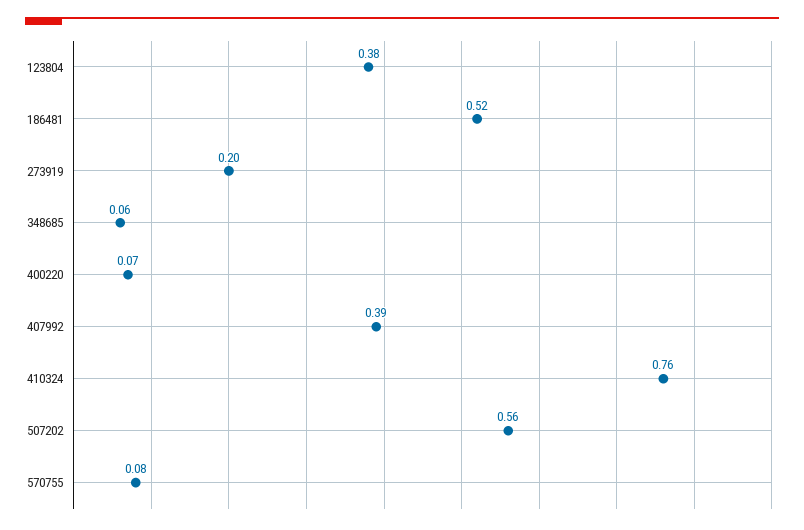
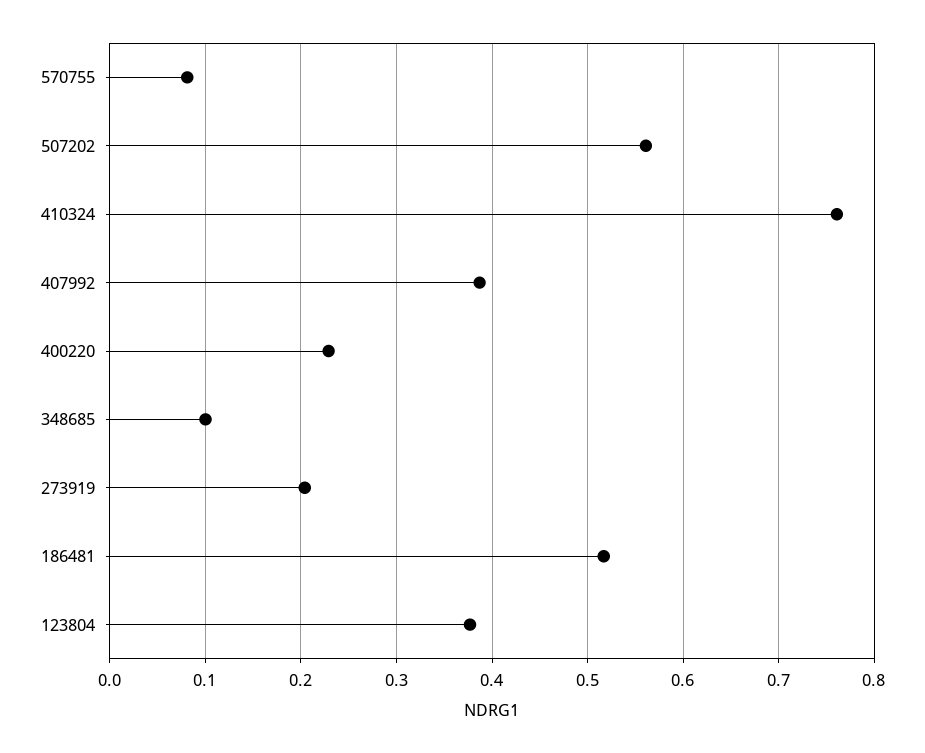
  {
    "123804": 0.38,
    "186481": 0.52,
    "273919": 0.2,
-   "348685": 0.06,
+   "348685": 0.1,
-   "400220": 0.07,
+   "400220": 0.23,
    "407992": 0.39,
    "410324": 0.76,
    "507202": 0.56,
    "570755": 0.08
  }

